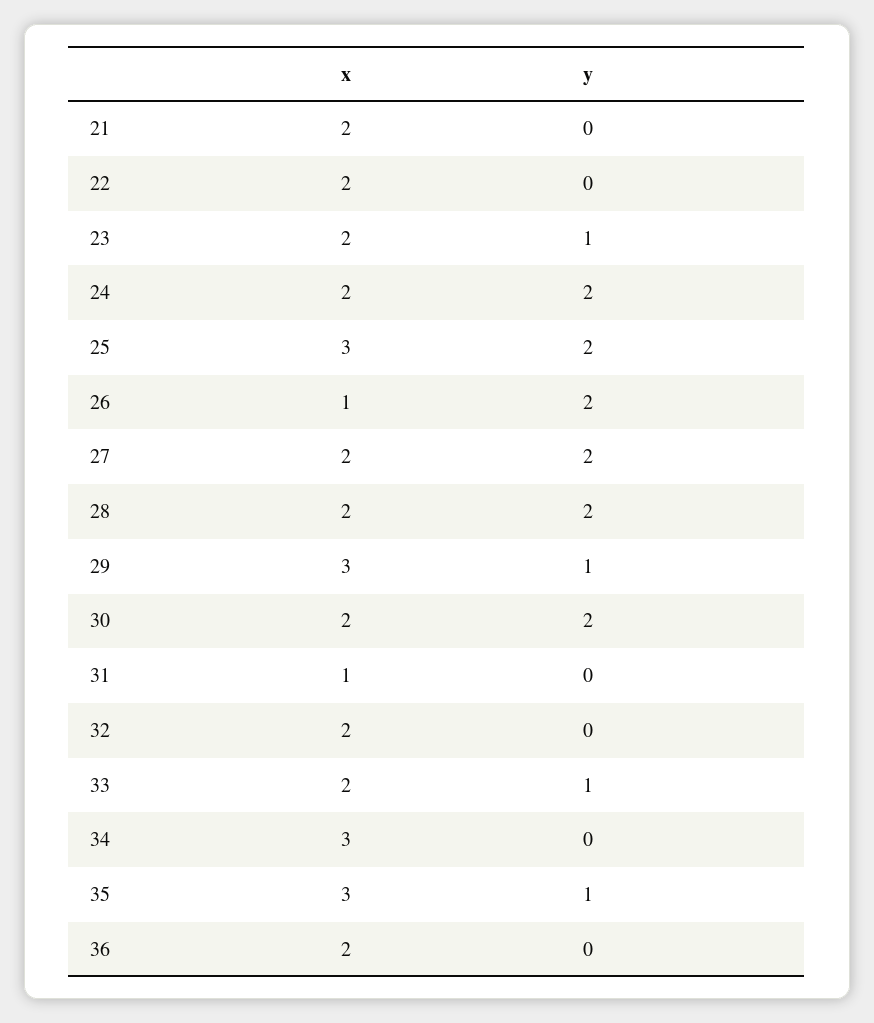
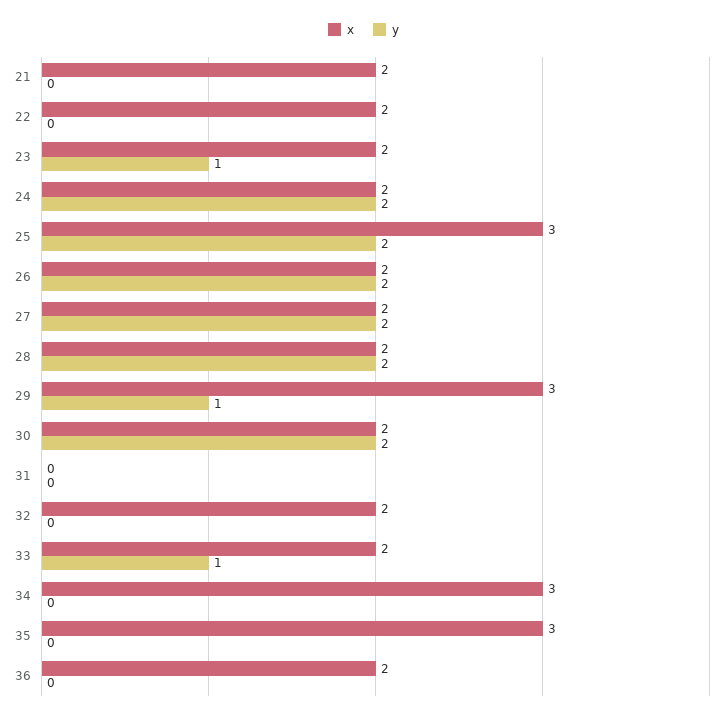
  {
    "x": {
      "21": 2,
      "22": 2,
      "23": 2,
      "24": 2,
      "25": 3,
-     "26": 1,
+     "26": 2,
      "27": 2,
      "28": 2,
      "29": 3,
      "30": 2,
-     "31": 1,
+     "31": 0,
      "32": 2,
      "33": 2,
      "34": 3,
      "35": 3,
      "36": 2
    },
    "y": {
      "21": 0,
      "22": 0,
      "23": 1,
      "24": 2,
      "25": 2,
      "26": 2,
      "27": 2,
      "28": 2,
      "29": 1,
      "30": 2,
      "31": 0,
      "32": 0,
      "33": 1,
      "34": 0,
-     "35": 1,
+     "35": 0,
      "36": 0
    }
  }

